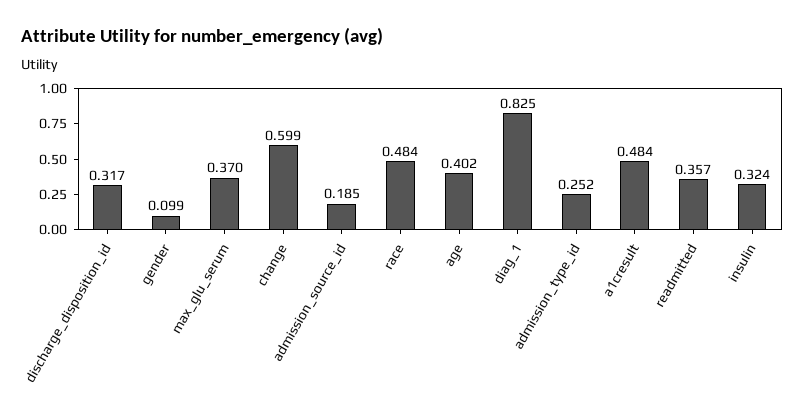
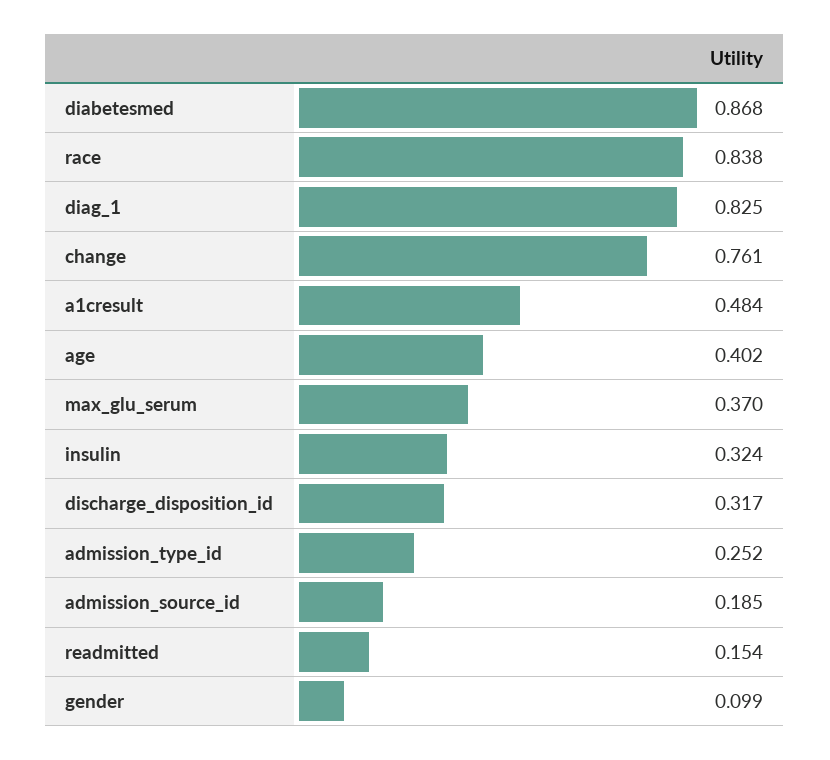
  {
    "discharge_disposition_id": 0.317,
    "gender": 0.099,
    "max_glu_serum": 0.37,
-   "change": 0.599,
+   "change": 0.761,
    "admission_source_id": 0.185,
-   "race": 0.484,
+   "race": 0.838,
    "age": 0.402,
    "diag_1": 0.825,
    "admission_type_id": 0.252,
    "a1cresult": 0.484,
-   "readmitted": 0.357,
+   "readmitted": 0.154,
-   "insulin": 0.324
+   "insulin": 0.324,
+   "diabetesmed": 0.868
  }

